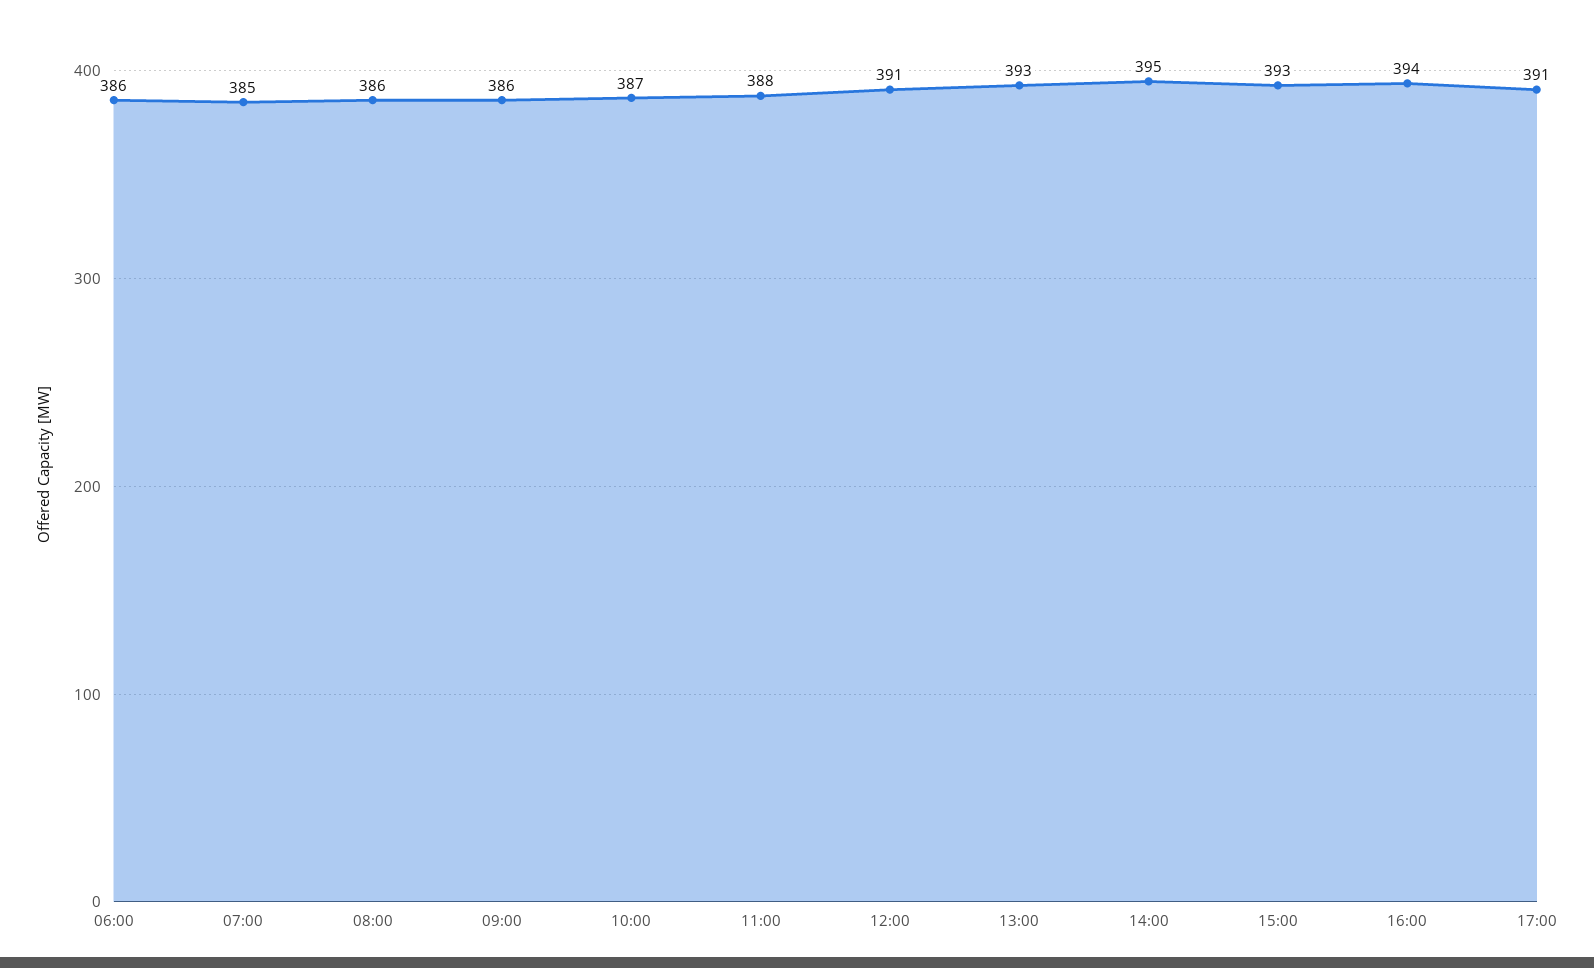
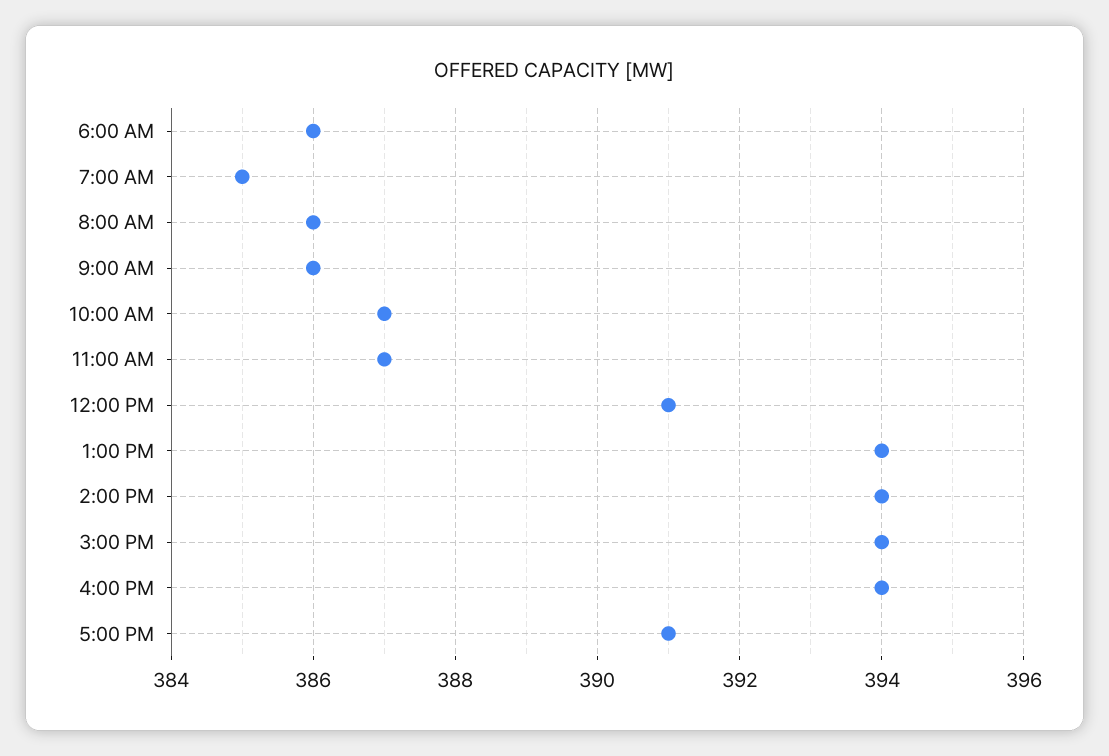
  {
    "06:00": 386,
    "07:00": 385,
    "08:00": 386,
    "09:00": 386,
    "10:00": 387,
-   "11:00": 388,
+   "11:00": 387,
    "12:00": 391,
-   "13:00": 393,
+   "13:00": 394,
-   "14:00": 395,
+   "14:00": 394,
-   "15:00": 393,
+   "15:00": 394,
    "16:00": 394,
    "17:00": 391
  }

